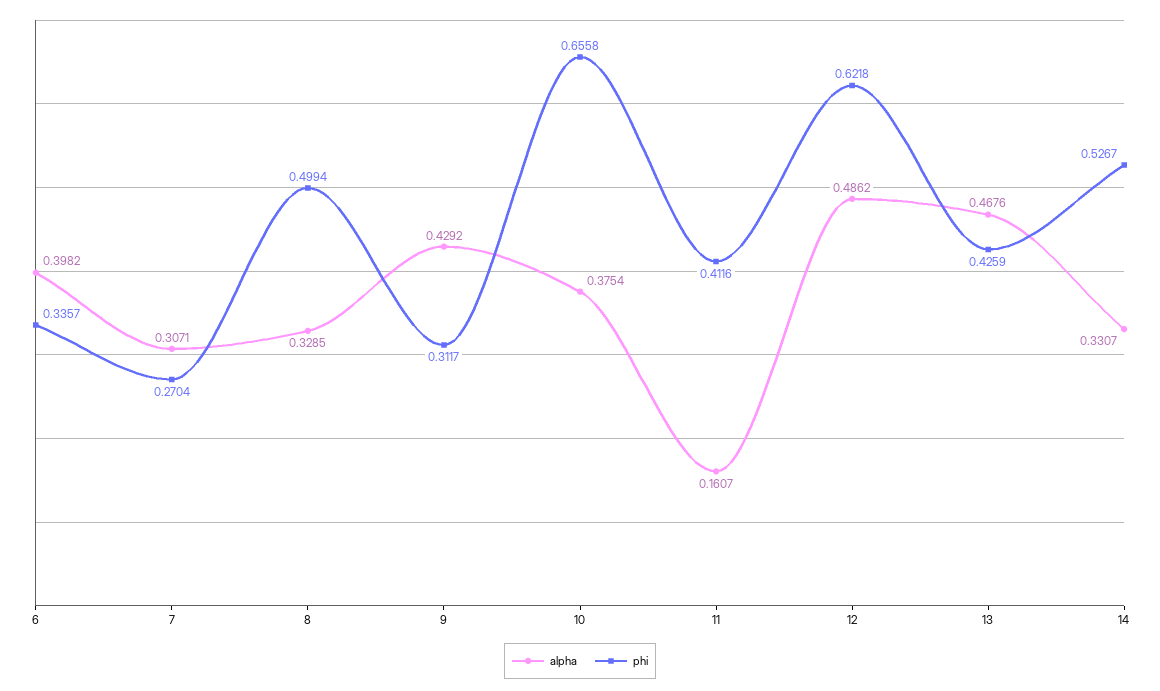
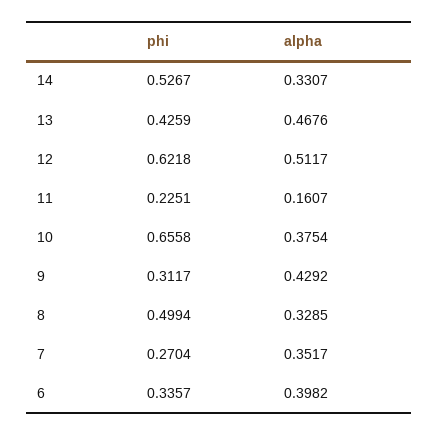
  {
    "alpha": {
      "6": 0.3982,
-     "7": 0.3071,
+     "7": 0.3517,
      "8": 0.3285,
      "9": 0.4292,
      "10": 0.3754,
      "11": 0.1607,
-     "12": 0.4862,
+     "12": 0.5117,
      "13": 0.4676,
      "14": 0.3307
    },
    "phi": {
      "6": 0.3357,
      "7": 0.2704,
      "8": 0.4994,
      "9": 0.3117,
      "10": 0.6558,
-     "11": 0.4116,
+     "11": 0.2251,
      "12": 0.6218,
      "13": 0.4259,
      "14": 0.5267
    }
  }

